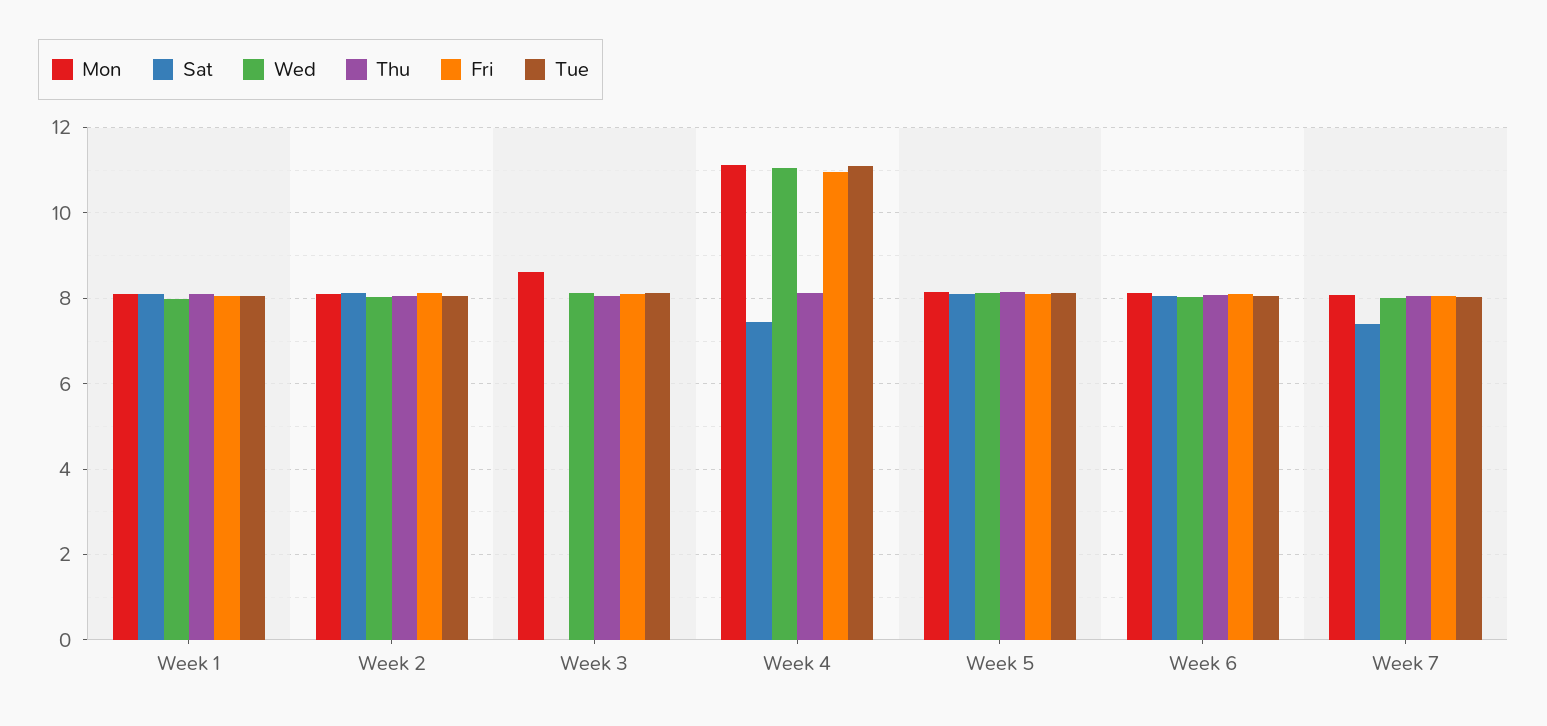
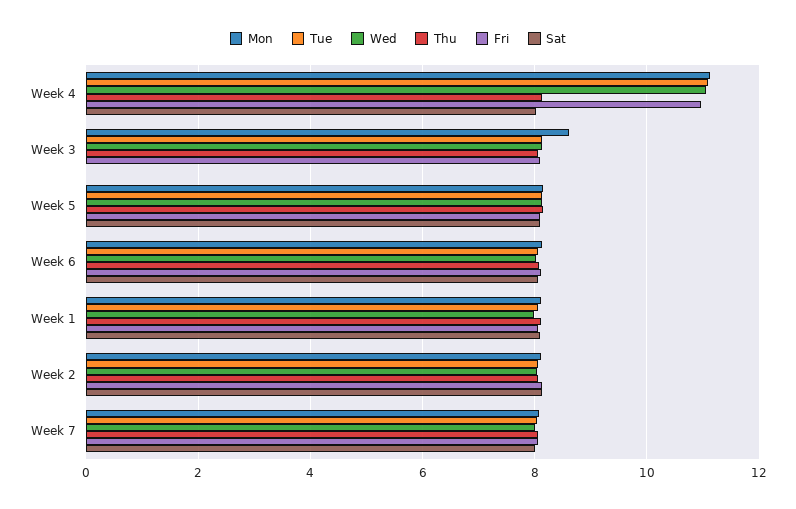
  {
    "Mon": {
      "Week 1": 8.2,
      "Week 2": 8.2,
      "Week 3": 8.6,
      "Week 4": 11.2,
      "Week 5": 8.2,
      "Week 6": 8.2,
      "Week 7": 8
    },
    "Sat": {
      "Week 1": 8.2,
      "Week 2": 8.2,
      "Week 3": 0,
-     "Week 4": 7.4,
+     "Week 4": 8,
      "Week 5": 8.2,
      "Week 6": 8,
-     "Week 7": 7.4
+     "Week 7": 8
    },
    "Wed": {
      "Week 1": 8,
      "Week 2": 8,
      "Week 3": 8.2,
      "Week 4": 11,
      "Week 5": 8.2,
      "Week 6": 8,
      "Week 7": 8
    },
    "Thu": {
      "Week 1": 8.2,
      "Week 2": 8,
      "Week 3": 8,
      "Week 4": 8.2,
      "Week 5": 8.2,
      "Week 6": 8,
      "Week 7": 8
    },
    "Fri": {
      "Week 1": 8,
      "Week 2": 8.2,
      "Week 3": 8,
      "Week 4": 11,
      "Week 5": 8,
      "Week 6": 8.2,
      "Week 7": 8
    },
    "Tue": {
      "Week 1": 8,
      "Week 2": 8,
      "Week 3": 8.2,
      "Week 4": 11,
      "Week 5": 8.2,
      "Week 6": 8,
      "Week 7": 8
    }
  }

